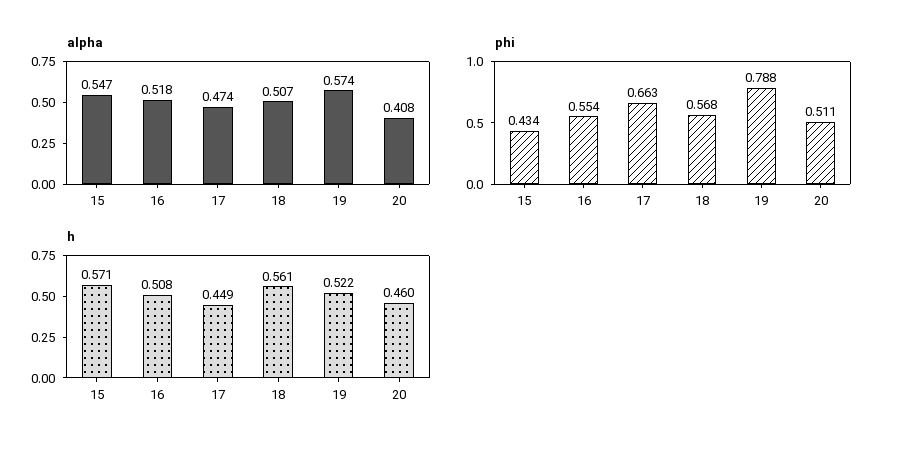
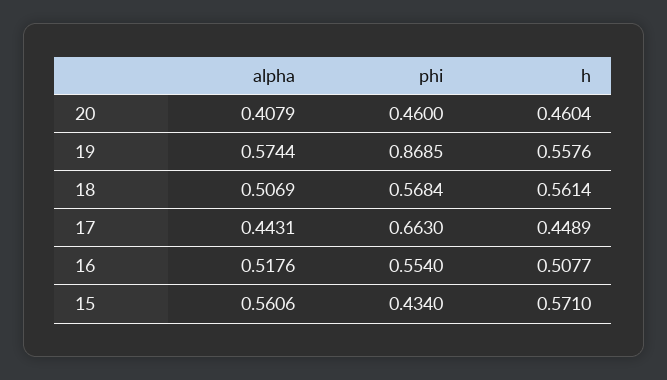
  {
    "alpha": {
-     "15": 0.547,
+     "15": 0.5606,
      "16": 0.5176,
-     "17": 0.474,
+     "17": 0.4431,
      "18": 0.5069,
      "19": 0.5744,
      "20": 0.4079
    },
    "phi": {
      "15": 0.434,
      "16": 0.554,
      "17": 0.663,
      "18": 0.5684,
-     "19": 0.788,
+     "19": 0.8685,
-     "20": 0.511
+     "20": 0.46
    },
    "h": {
      "15": 0.571,
      "16": 0.5077,
      "17": 0.4489,
      "18": 0.5614,
-     "19": 0.522,
+     "19": 0.5576,
      "20": 0.4604
    }
  }

